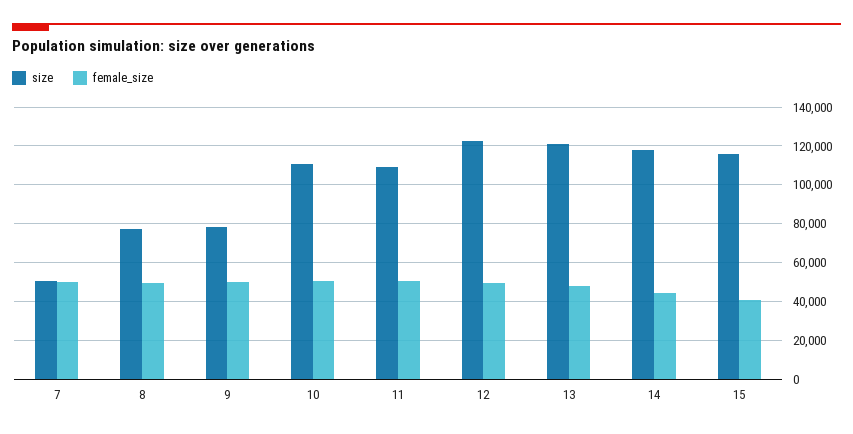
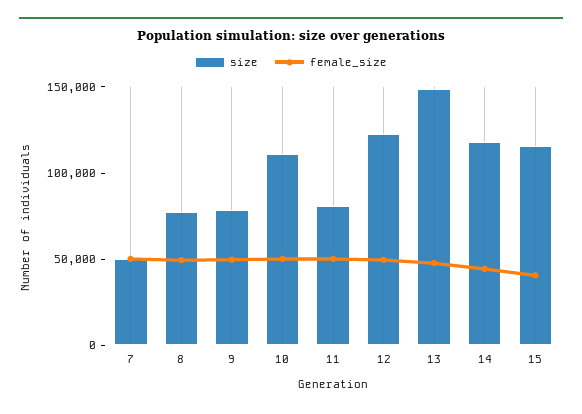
  {
    "size": {
      "7": 50000,
      "8": 75000,
      "9": 80000,
      "10": 110000,
-     "11": 110000,
+     "11": 80000,
      "12": 125000,
-     "13": 120000,
+     "13": 150000,
      "14": 120000,
      "15": 115000
    },
    "female_size": {
      "7": 50000,
      "8": 50000,
      "9": 50000,
      "10": 50000,
      "11": 50000,
      "12": 50000,
      "13": 50000,
      "14": 45000,
      "15": 40000
    }
  }

